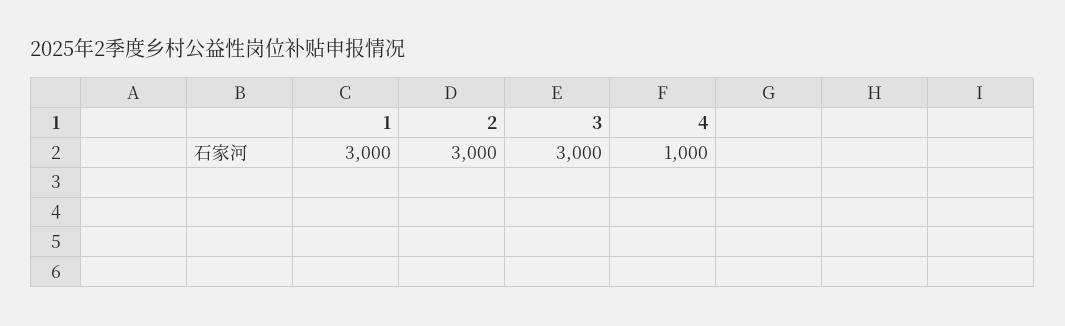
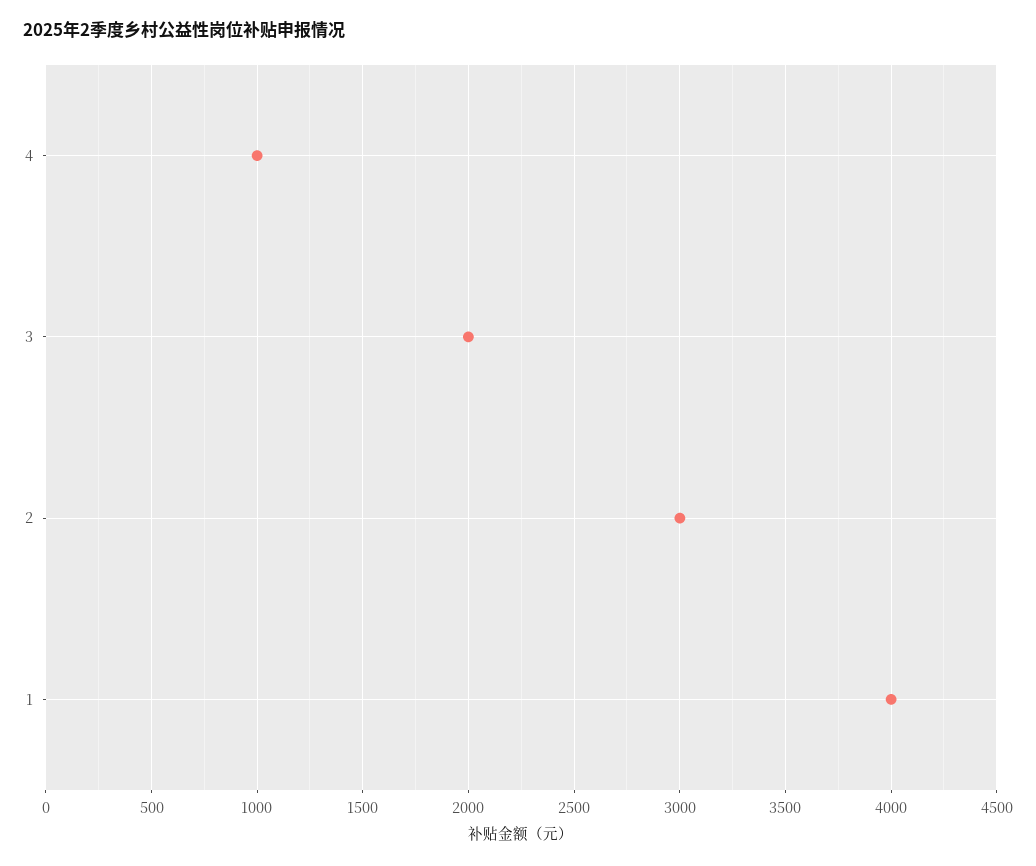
  {
-   "1": 3000,
+   "1": 4000,
    "2": 3000,
-   "3": 3000,
+   "3": 2000,
    "4": 1000
  }

